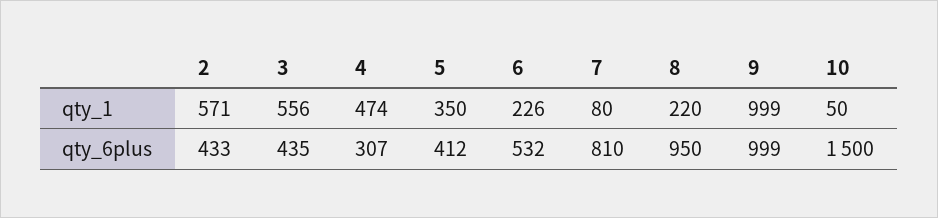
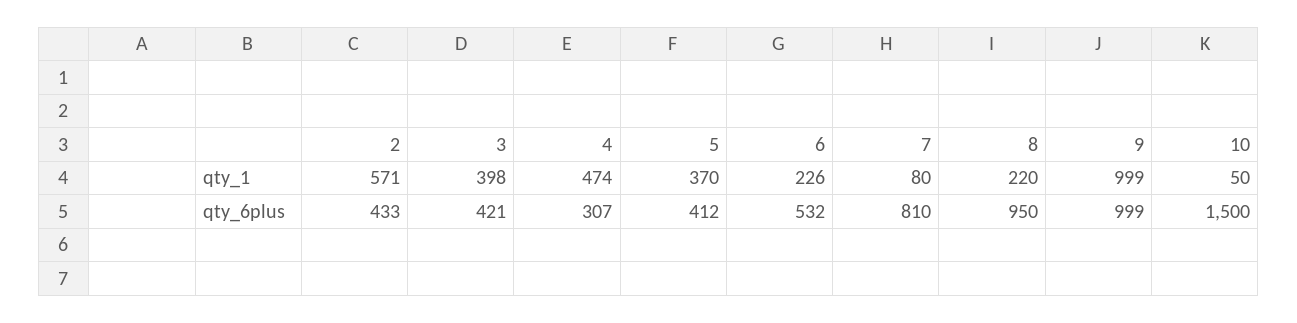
  {
    "2": {
      "qty_1": 571,
      "qty_6plus": 433
    },
    "3": {
-     "qty_1": 556,
+     "qty_1": 398,
-     "qty_6plus": 435
+     "qty_6plus": 421
    },
    "4": {
      "qty_1": 474,
      "qty_6plus": 307
    },
    "5": {
-     "qty_1": 350,
+     "qty_1": 370,
      "qty_6plus": 412
    },
    "6": {
      "qty_1": 226,
      "qty_6plus": 532
    },
    "7": {
      "qty_1": 80,
      "qty_6plus": 810
    },
    "8": {
      "qty_1": 220,
      "qty_6plus": 950
    },
    "9": {
      "qty_1": 999,
      "qty_6plus": 999
    },
    "10": {
      "qty_1": 50,
      "qty_6plus": 1500
    }
  }

